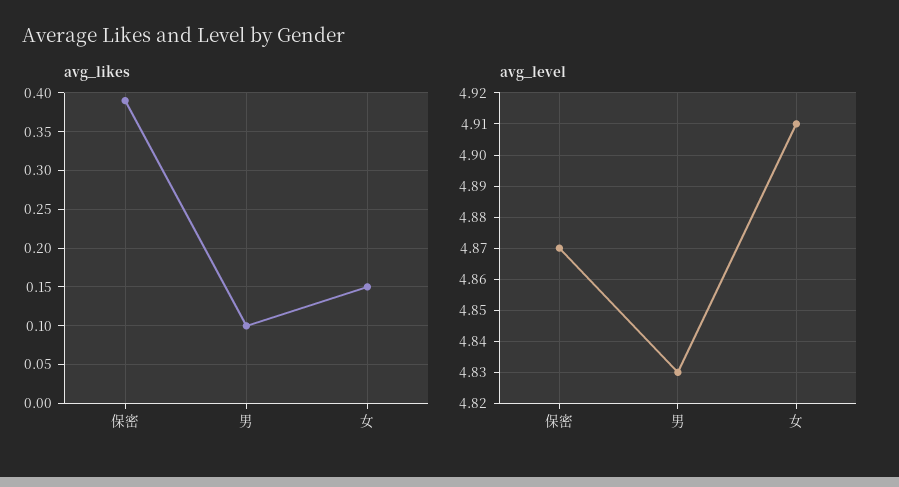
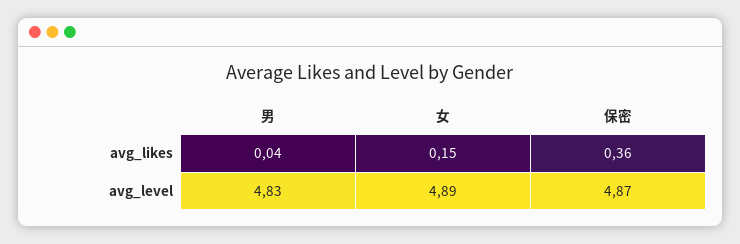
  {
    "avg_likes": {
-     "保密": 0.39,
+     "保密": 0.36,
-     "男": 0.1,
+     "男": 0.04,
      "女": 0.15
    },
    "avg_level": {
      "保密": 4.87,
      "男": 4.83,
-     "女": 4.91
+     "女": 4.89
    }
  }

